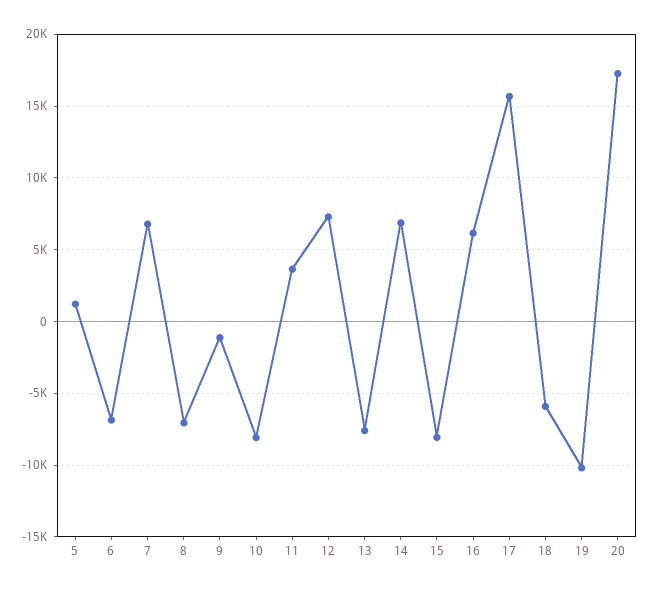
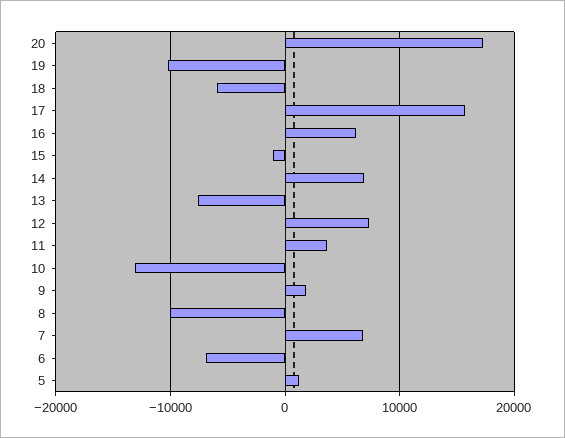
  {
    "5": 1000,
    "6": -7000,
    "7": 7000,
-   "8": -7000,
+   "8": -10000,
-   "9": -1000,
+   "9": 2000,
-   "10": -8000,
+   "10": -13000,
    "11": 3500,
    "12": 7500,
    "13": -7500,
    "14": 7000,
-   "15": -8000,
+   "15": -1000,
    "16": 6000,
    "17": 15500,
    "18": -6000,
    "19": -10000,
    "20": 17500
  }

